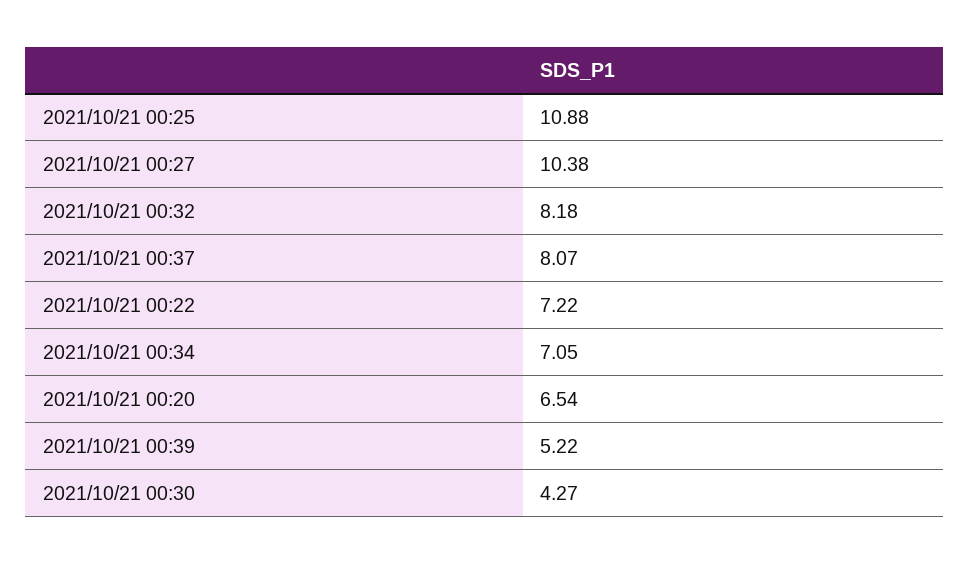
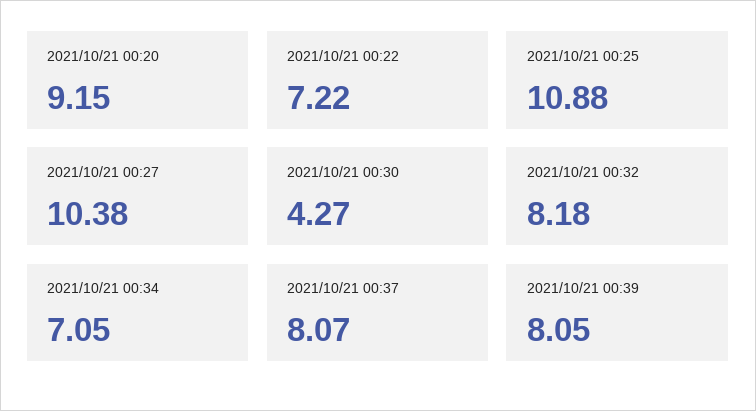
  {
    "2021/10/21 00:25": 10.88,
    "2021/10/21 00:27": 10.38,
    "2021/10/21 00:32": 8.18,
    "2021/10/21 00:37": 8.07,
    "2021/10/21 00:22": 7.22,
    "2021/10/21 00:34": 7.05,
-   "2021/10/21 00:20": 6.54,
+   "2021/10/21 00:20": 9.15,
-   "2021/10/21 00:39": 5.22,
+   "2021/10/21 00:39": 8.05,
    "2021/10/21 00:30": 4.27
  }

